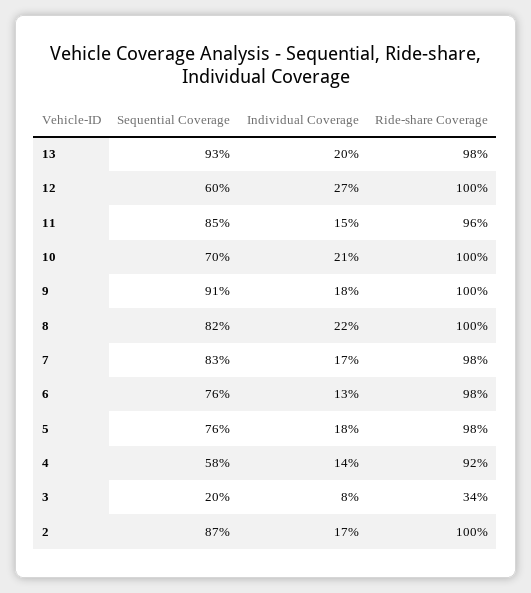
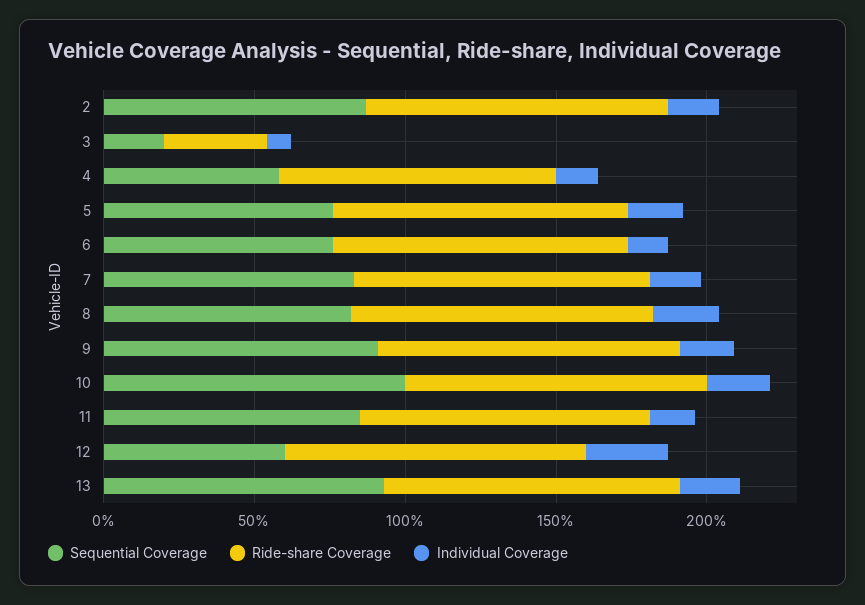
  {
    "Sequential Coverage": {
      "13": 93,
      "12": 60,
      "11": 85,
-     "10": 70,
+     "10": 100,
      "9": 91,
      "8": 82,
      "7": 83,
      "6": 76,
      "5": 76,
      "4": 58,
      "3": 20,
      "2": 87
    },
    "Individual Coverage": {
      "13": 20,
      "12": 27,
      "11": 15,
      "10": 21,
      "9": 18,
      "8": 22,
      "7": 17,
      "6": 13,
      "5": 18,
      "4": 14,
      "3": 8,
      "2": 17
    },
    "Ride-share Coverage": {
      "13": 98,
      "12": 100,
      "11": 96,
      "10": 100,
      "9": 100,
      "8": 100,
      "7": 98,
      "6": 98,
      "5": 98,
      "4": 92,
      "3": 34,
      "2": 100
    }
  }

